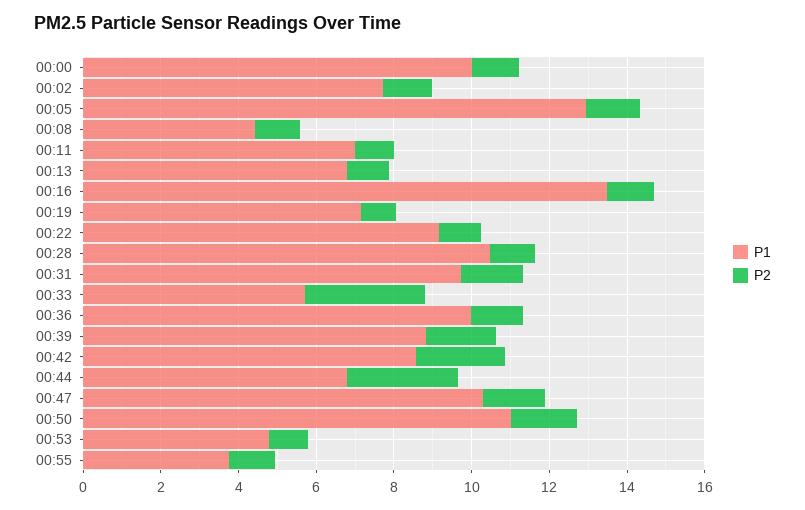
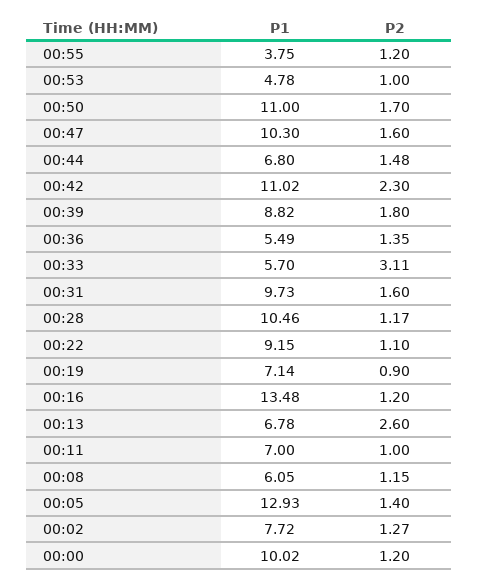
  {
    "P1": {
      "00:00": 10.02,
      "00:02": 7.72,
      "00:05": 12.93,
-     "00:08": 4.5,
+     "00:08": 6.05,
      "00:11": 7,
      "00:13": 6.78,
      "00:16": 13.48,
      "00:19": 7.14,
      "00:22": 9.15,
      "00:28": 10.46,
      "00:31": 9.73,
      "00:33": 5.7,
-     "00:36": 10,
+     "00:36": 5.49,
      "00:39": 8.82,
-     "00:42": 8.5,
+     "00:42": 11.02,
      "00:44": 6.8,
      "00:47": 10.3,
      "00:50": 11,
      "00:53": 4.78,
      "00:55": 3.75
    },
    "P2": {
      "00:00": 1.2,
      "00:02": 1.27,
      "00:05": 1.4,
      "00:08": 1.15,
      "00:11": 1,
-     "00:13": 1,
+     "00:13": 2.6,
      "00:16": 1.2,
      "00:19": 0.9,
      "00:22": 1.1,
      "00:28": 1.17,
      "00:31": 1.6,
      "00:33": 3.11,
      "00:36": 1.35,
      "00:39": 1.8,
      "00:42": 2.3,
-     "00:44": 3,
+     "00:44": 1.48,
      "00:47": 1.6,
      "00:50": 1.7,
      "00:53": 1,
      "00:55": 1.2
    }
  }

